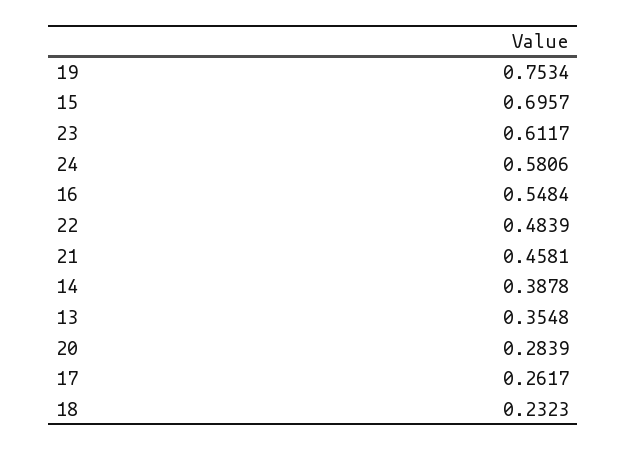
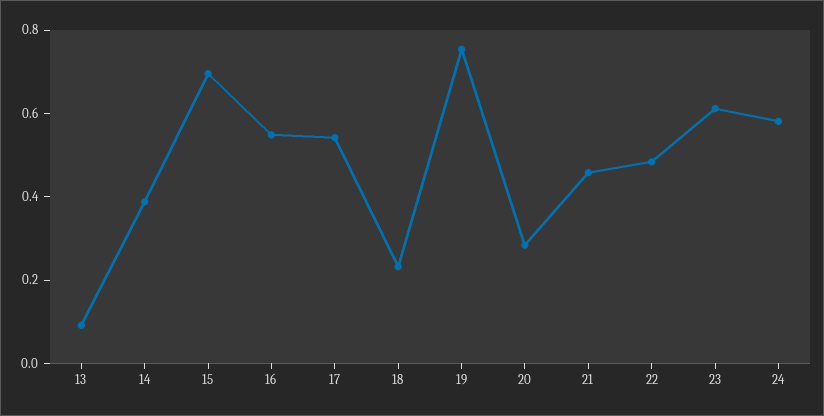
  {
    "19": 0.7534,
    "15": 0.6957,
    "23": 0.6117,
    "24": 0.5806,
    "16": 0.5484,
    "22": 0.4839,
    "21": 0.4581,
    "14": 0.3878,
-   "13": 0.3548,
+   "13": 0.1,
    "20": 0.2839,
-   "17": 0.2617,
+   "17": 0.55,
    "18": 0.2323
  }

